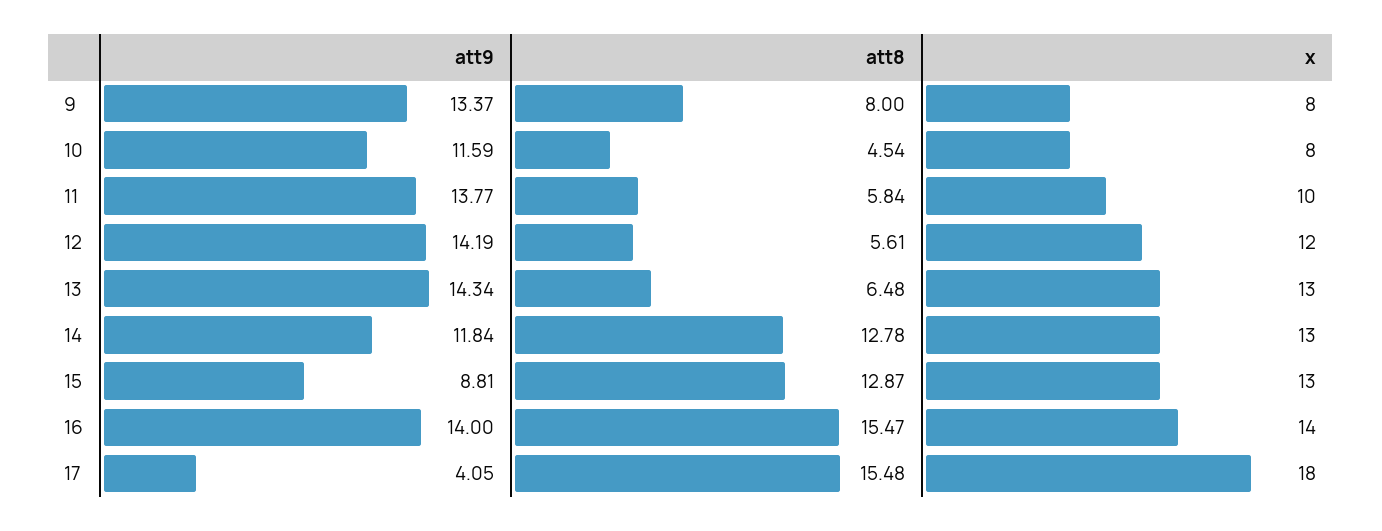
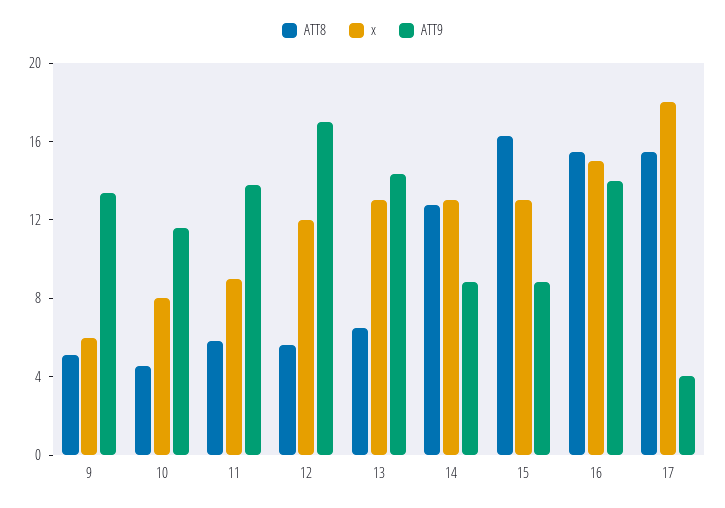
  {
    "att9": {
      "9": 13.37,
      "10": 11.59,
      "11": 13.77,
-     "12": 14.19,
+     "12": 17,
      "13": 14.34,
-     "14": 11.84,
+     "14": 9,
      "15": 8.81,
      "16": 14,
      "17": 4.05
    },
    "att8": {
-     "9": 8,
+     "9": 5,
      "10": 4.54,
      "11": 5.84,
      "12": 5.61,
      "13": 6.48,
      "14": 12.78,
-     "15": 12.87,
+     "15": 16,
      "16": 15.47,
      "17": 15.48
    },
    "x": {
-     "9": 8,
+     "9": 6,
      "10": 8,
-     "11": 10,
+     "11": 9,
      "12": 12,
      "13": 13,
      "14": 13,
      "15": 13,
-     "16": 14,
+     "16": 15,
      "17": 18
    }
  }

